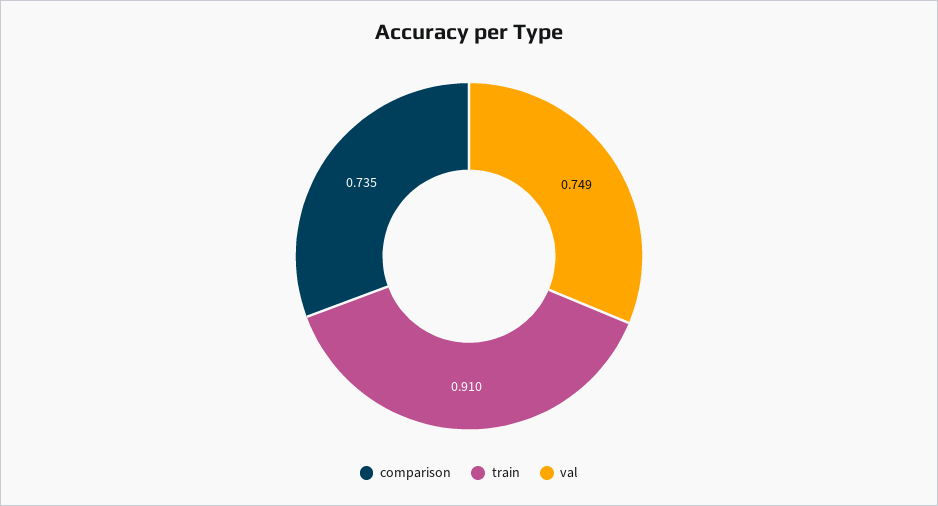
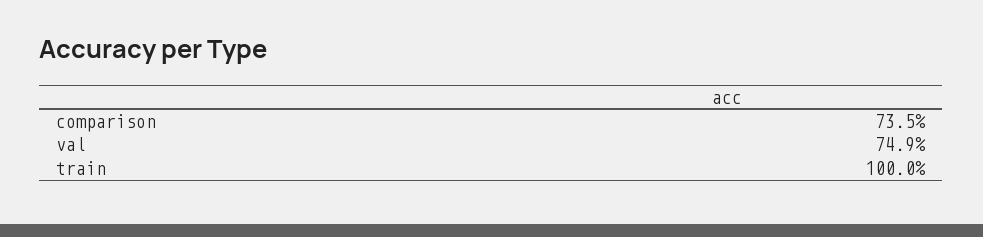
  {
    "comparison": 0.735,
-   "train": 0.91,
+   "train": 1,
    "val": 0.749
  }

